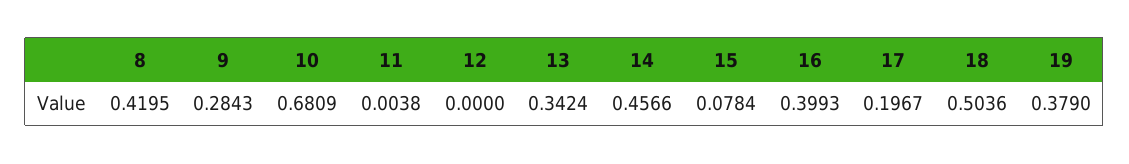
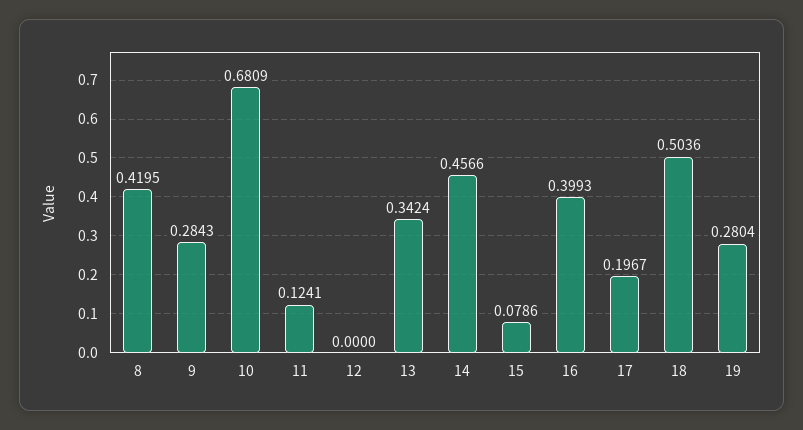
  {
    "8": 0.4195,
    "9": 0.2843,
    "10": 0.6809,
-   "11": 0.0038,
+   "11": 0.1241,
    "12": 0,
    "13": 0.3424,
    "14": 0.4566,
-   "15": 0.0784,
+   "15": 0.0786,
    "16": 0.3993,
    "17": 0.1967,
    "18": 0.5036,
-   "19": 0.379
+   "19": 0.2804
  }

